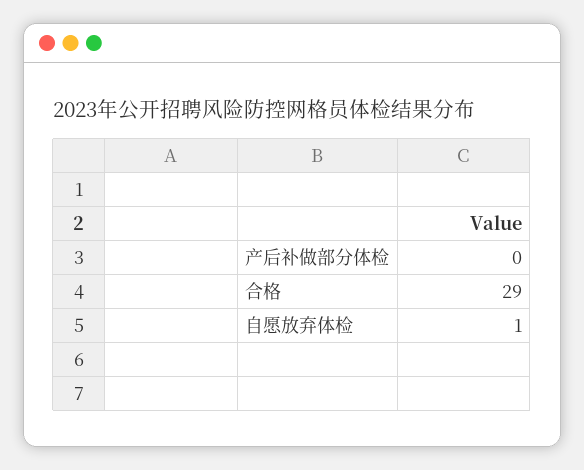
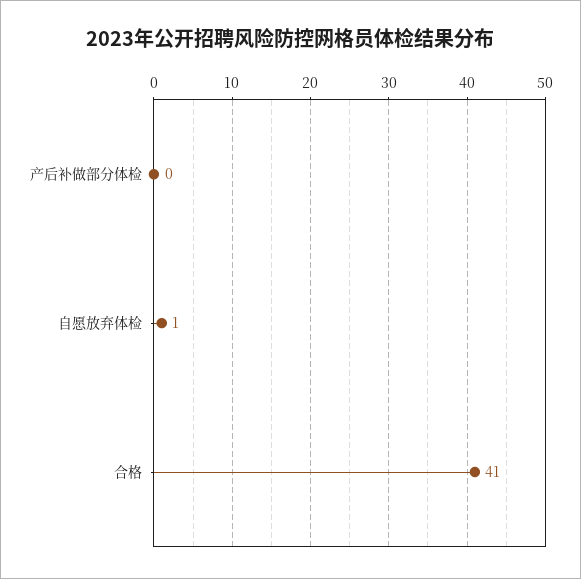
  {
    "产后补做部分体检": 0,
-   "合格": 29,
+   "合格": 41,
    "自愿放弃体检": 1
  }

